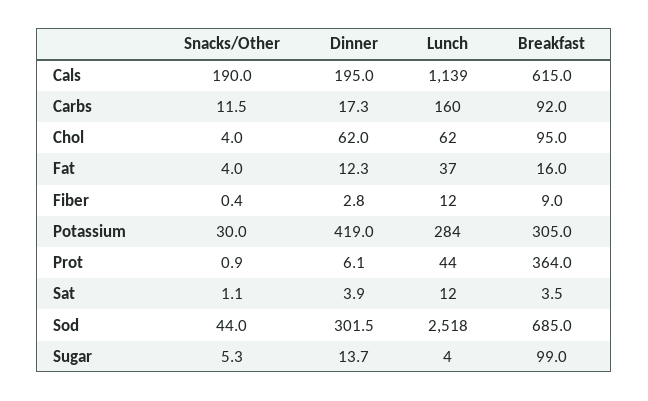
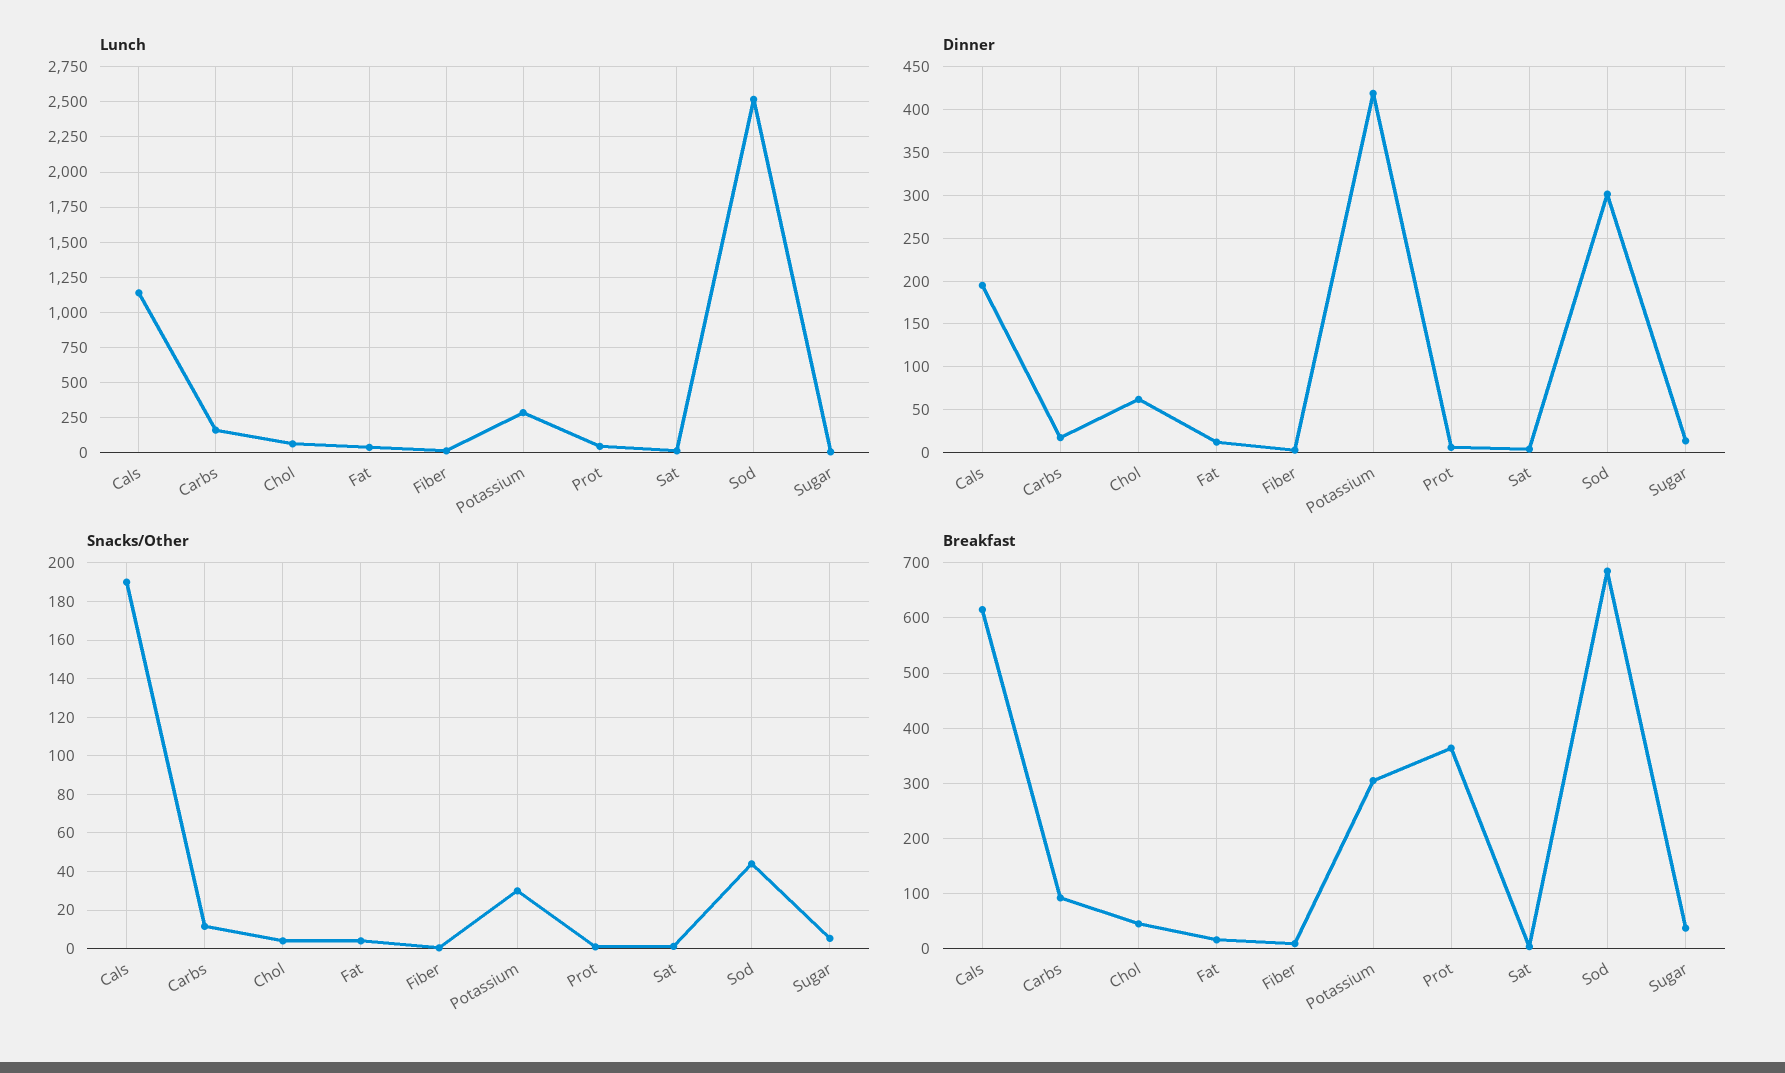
  {
    "Snacks/Other": {
      "Cals": 190,
      "Carbs": 11.5,
      "Chol": 4,
      "Fat": 4,
      "Fiber": 0.4,
      "Potassium": 30,
      "Prot": 0.9,
      "Sat": 1.1,
      "Sod": 44,
      "Sugar": 5.3
    },
    "Dinner": {
      "Cals": 195,
      "Carbs": 17.3,
      "Chol": 62,
      "Fat": 12.3,
      "Fiber": 2.8,
      "Potassium": 419,
      "Prot": 6.1,
      "Sat": 3.9,
      "Sod": 301.5,
      "Sugar": 13.7
    },
    "Lunch": {
      "Cals": 1139,
      "Carbs": 160,
      "Chol": 62,
      "Fat": 37,
      "Fiber": 12,
      "Potassium": 284,
      "Prot": 44,
      "Sat": 12,
      "Sod": 2518,
      "Sugar": 4
    },
    "Breakfast": {
      "Cals": 615,
      "Carbs": 92,
-     "Chol": 95,
+     "Chol": 40,
      "Fat": 16,
      "Fiber": 9,
      "Potassium": 305,
      "Prot": 364,
      "Sat": 3.5,
      "Sod": 685,
-     "Sugar": 99
+     "Sugar": 40
    }
  }

